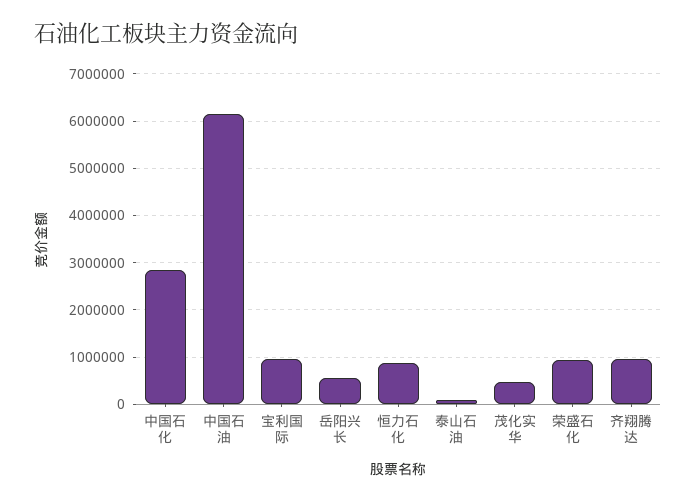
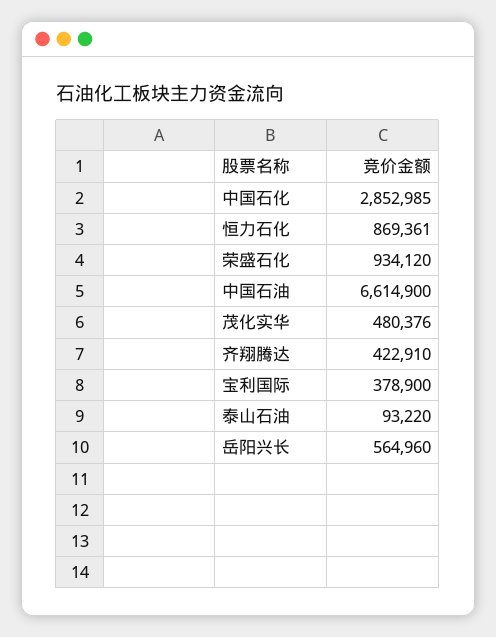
  {
    "中国石化": 2852985,
-   "中国石油": 6200000,
+   "中国石油": 6614900,
-   "宝利国际": 1000000,
+   "宝利国际": 378900,
    "岳阳兴长": 564960,
    "恒力石化": 869361,
    "泰山石油": 93220,
    "茂化实华": 480376,
    "荣盛石化": 934120,
-   "齐翔腾达": 1000000
+   "齐翔腾达": 422910
  }

